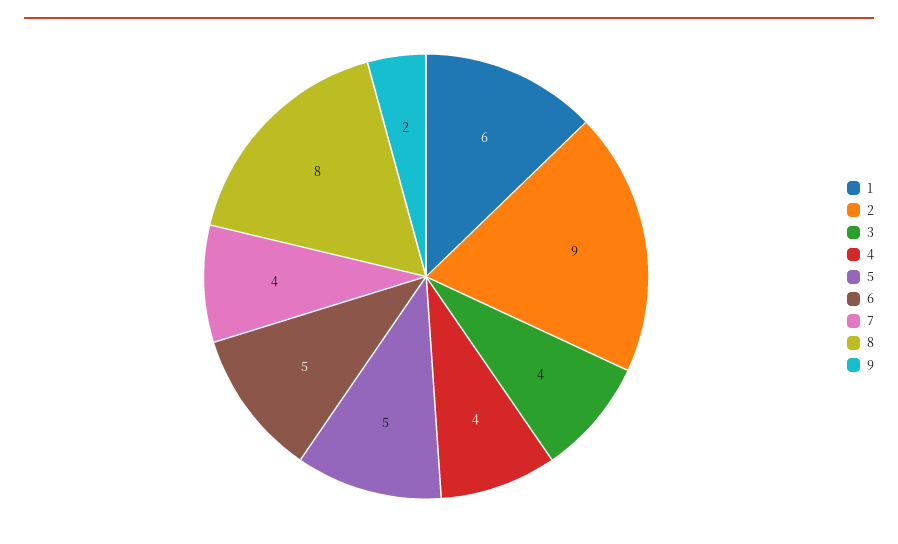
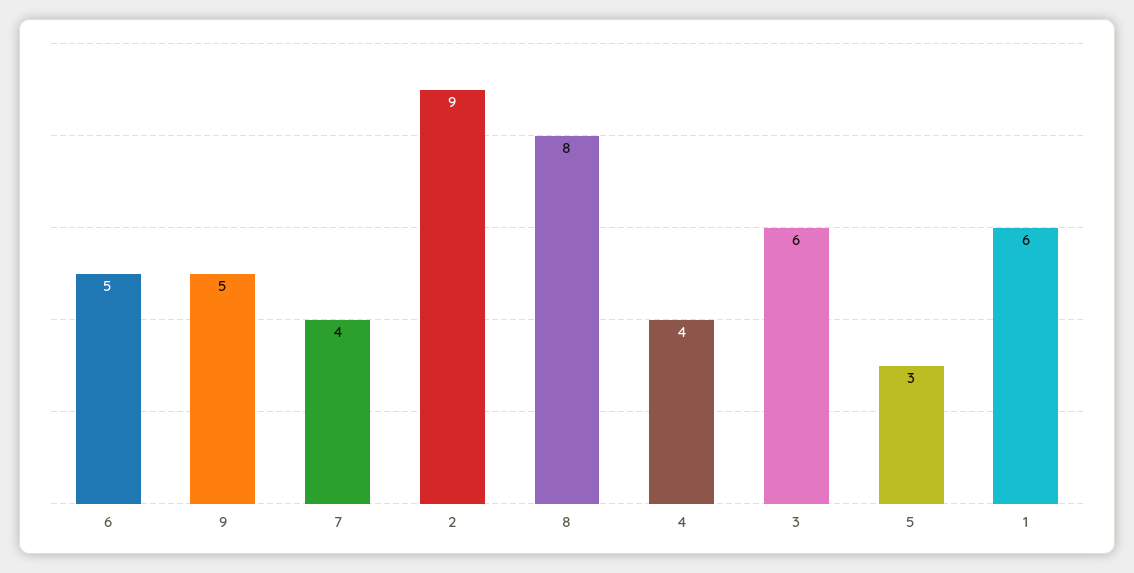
  {
    "1": 6,
    "2": 9,
-   "3": 4,
+   "3": 6,
    "4": 4,
-   "5": 5,
+   "5": 3,
    "6": 5,
    "7": 4,
    "8": 8,
-   "9": 2
+   "9": 5
  }

